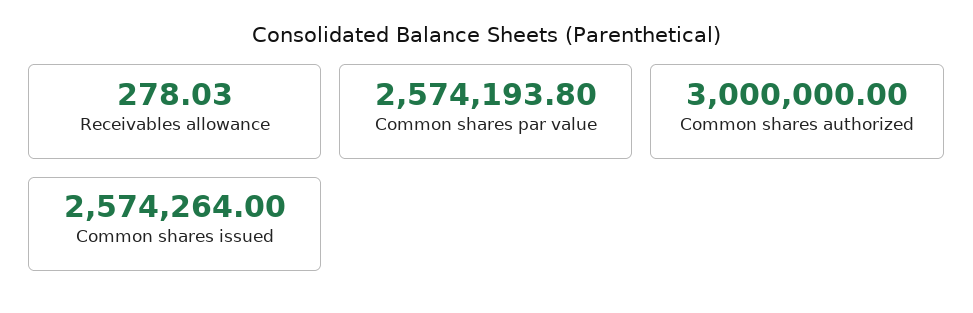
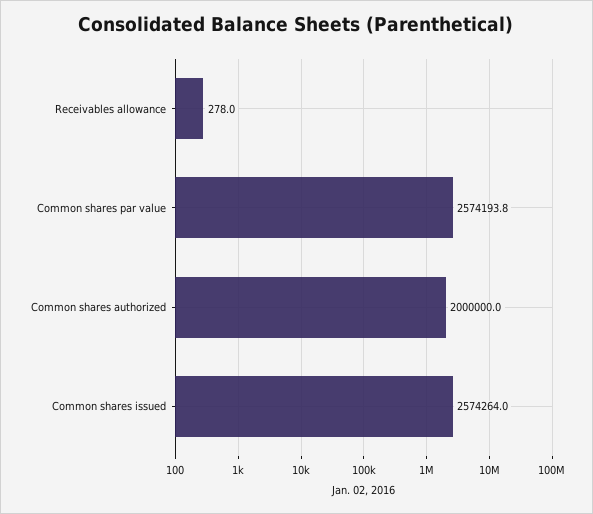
  {
    "Receivables allowance": 278.03,
    "Common shares par value": 2574193.8,
-   "Common shares authorized": 3000000,
+   "Common shares authorized": 2000000,
    "Common shares issued": 2574264
  }

